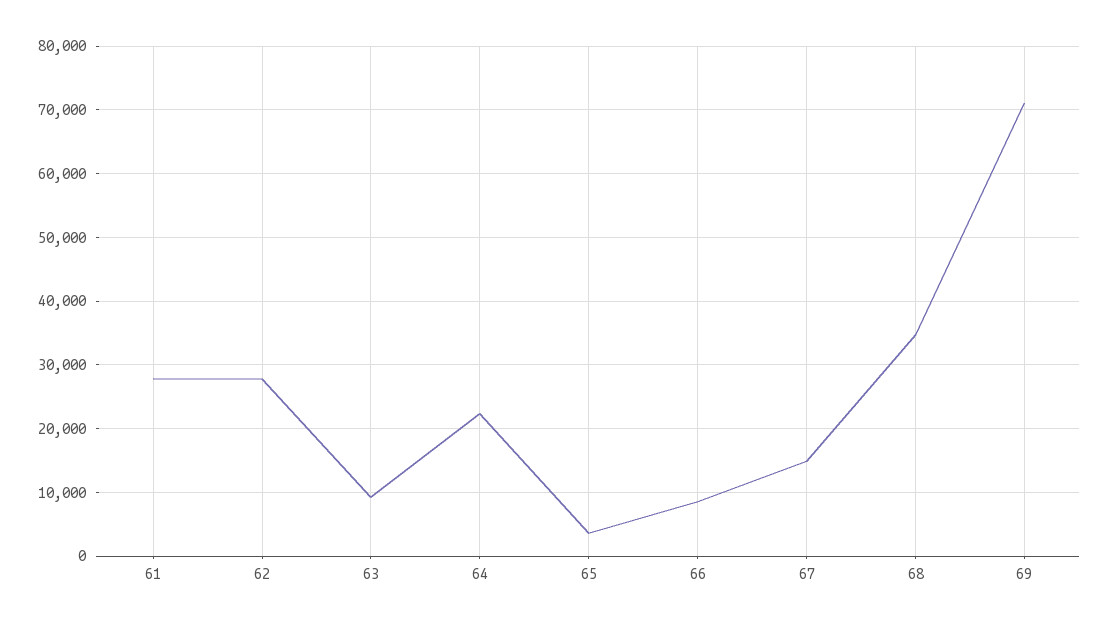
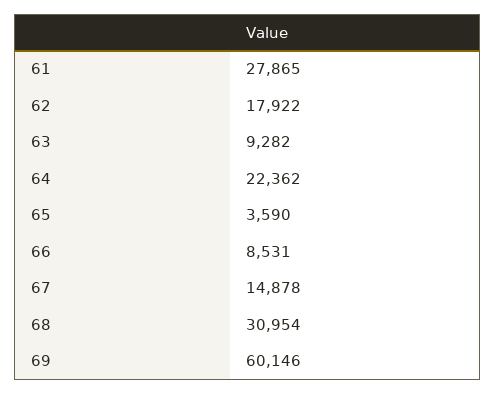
  {
    "61": 27865,
-   "62": 28000,
+   "62": 17922,
    "63": 9282,
    "64": 22362,
    "65": 3590,
    "66": 8531,
    "67": 14878,
-   "68": 35000,
+   "68": 30954,
-   "69": 71000
+   "69": 60146
  }

